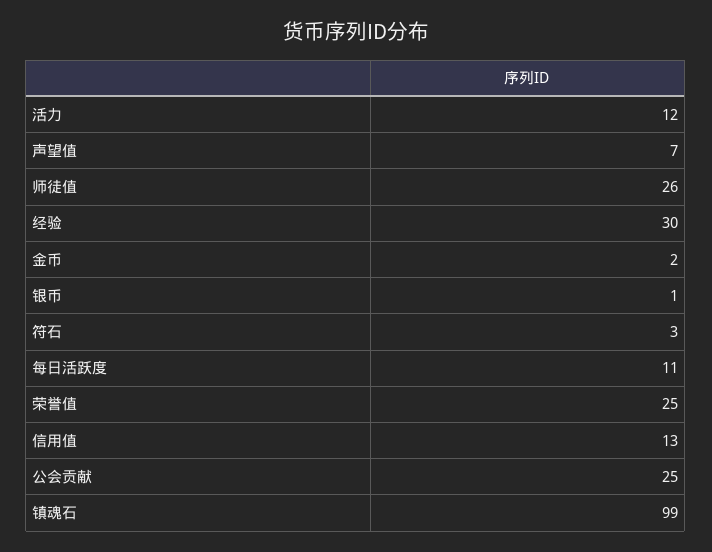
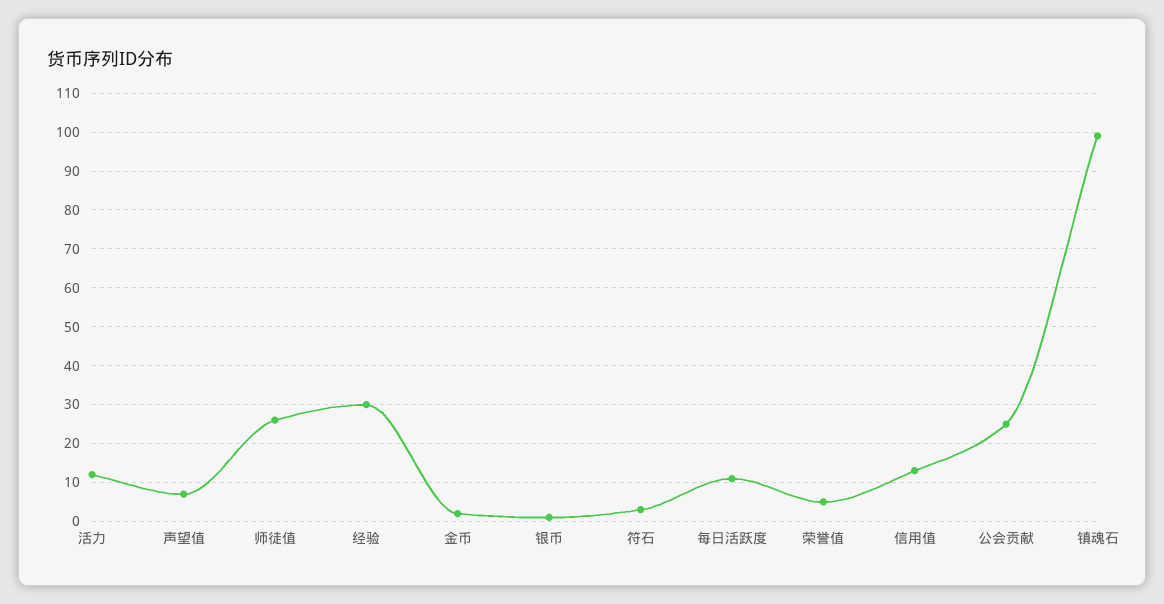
  {
    "活力": 12,
    "声望值": 7,
    "师徒值": 26,
    "经验": 30,
    "金币": 2,
    "银币": 1,
    "符石": 3,
    "每日活跃度": 11,
-   "荣誉值": 25,
+   "荣誉值": 5,
    "信用值": 13,
    "公会贡献": 25,
    "镇魂石": 99
  }

